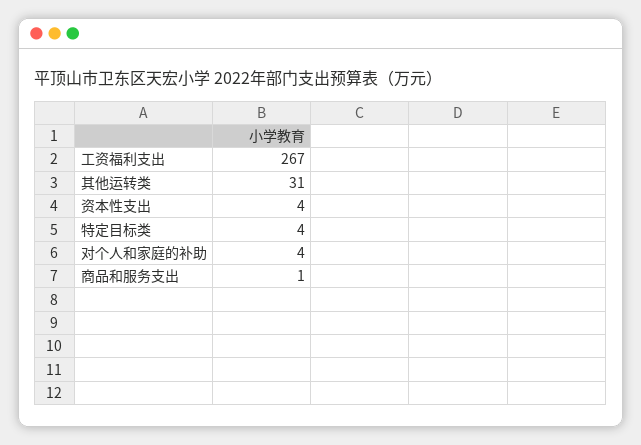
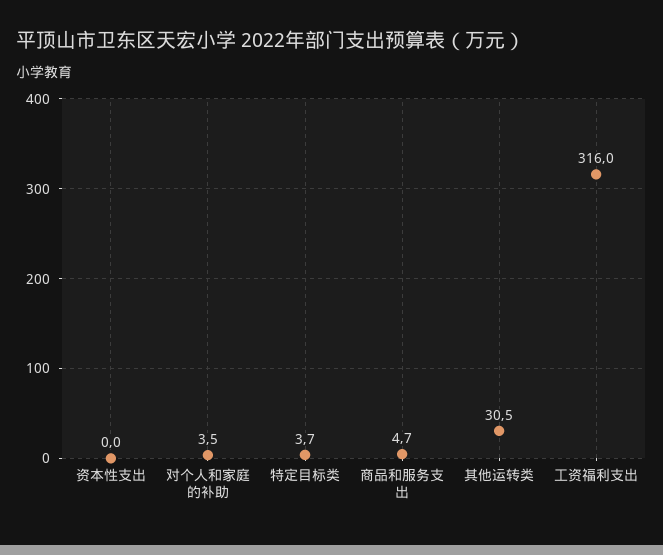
  {
-   "工资福利支出": 267,
+   "工资福利支出": 316,
    "其他运转类": 30.5,
-   "资本性支出": 4,
+   "资本性支出": 0,
    "特定目标类": 3.7,
    "对个人和家庭的补助": 3.5,
-   "商品和服务支出": 1
+   "商品和服务支出": 4.7
  }

